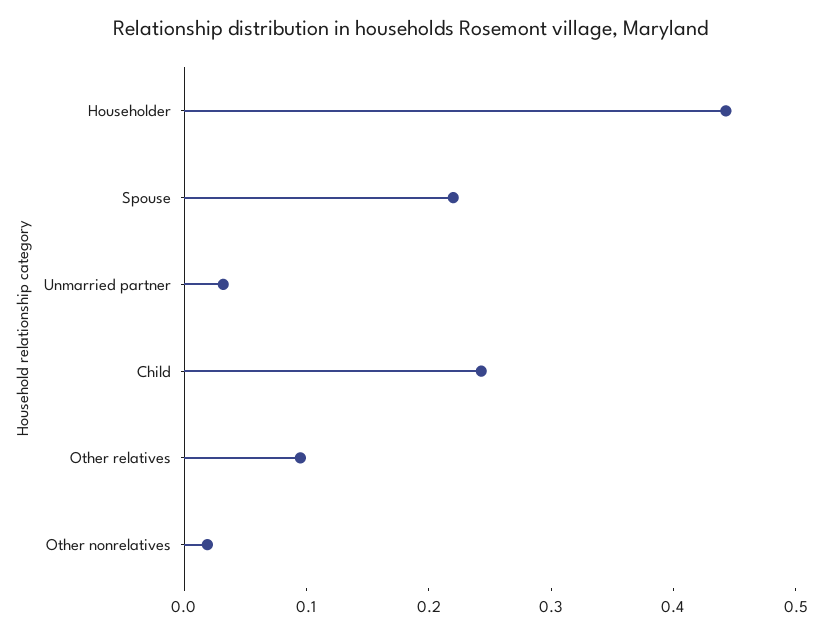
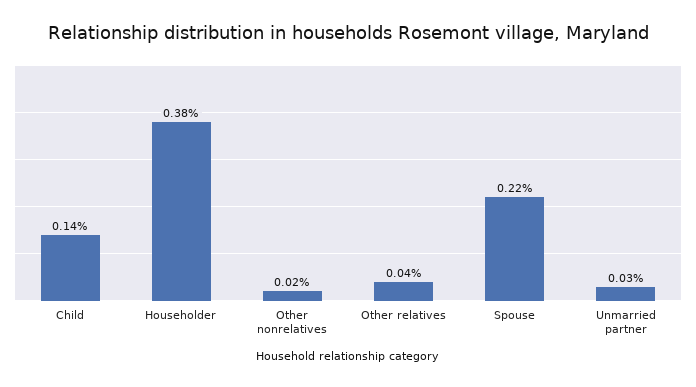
  {
-   "Householder": 0.44,
+   "Householder": 0.38,
    "Spouse": 0.22,
    "Unmarried partner": 0.03,
-   "Child": 0.24,
+   "Child": 0.14,
-   "Other relatives": 0.1,
+   "Other relatives": 0.04,
    "Other nonrelatives": 0.02
  }

